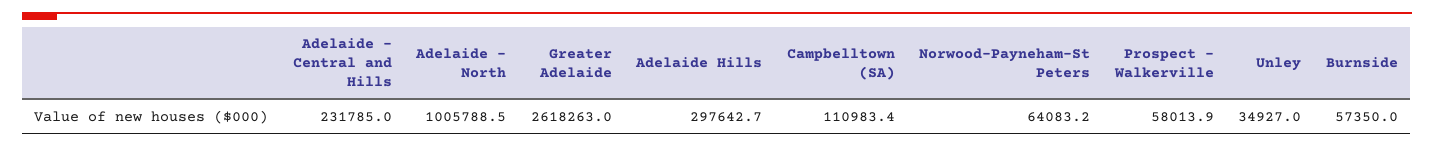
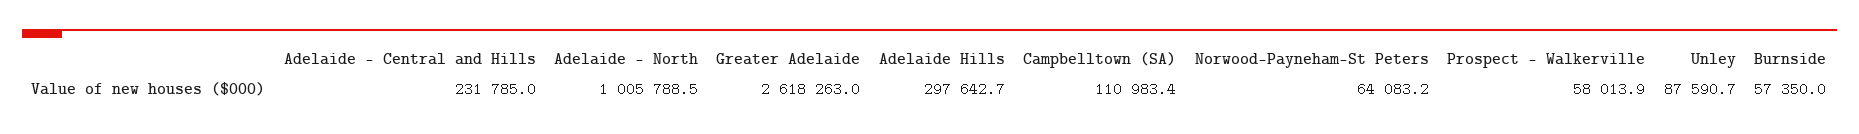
  {
    "Adelaide - Central and Hills": 231785,
    "Adelaide - North": 1005788.5,
    "Greater Adelaide": 2618263,
    "Adelaide Hills": 297642.7,
    "Campbelltown (SA)": 110983.4,
    "Norwood-Payneham-St Peters": 64083.2,
    "Prospect - Walkerville": 58013.9,
-   "Unley": 34927,
+   "Unley": 87590.7,
    "Burnside": 57350
  }

